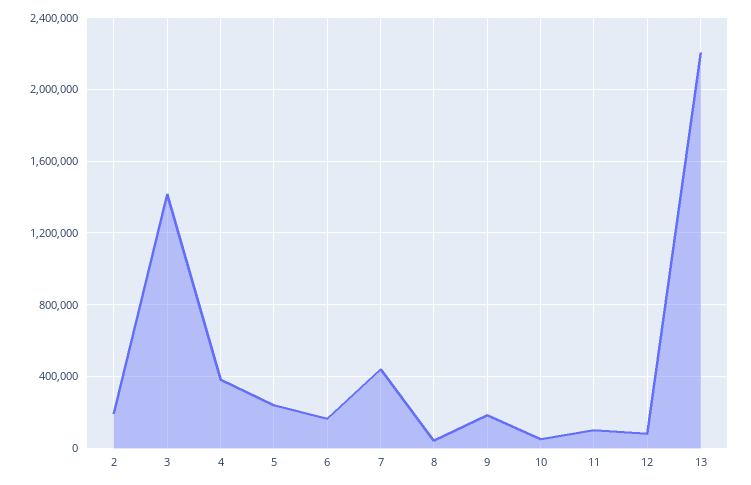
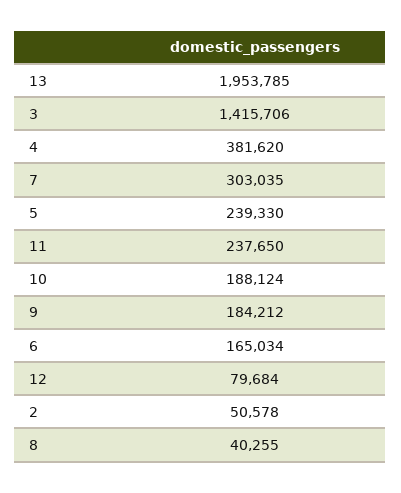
  {
-   "2": 200000,
+   "2": 50578,
    "3": 1415706,
    "4": 381620,
    "5": 239330,
    "6": 165034,
-   "7": 450000,
+   "7": 303035,
    "8": 40255,
    "9": 184212,
-   "10": 50000,
+   "10": 188124,
-   "11": 100000,
+   "11": 237650,
    "12": 79684,
-   "13": 2200000
+   "13": 1953785
  }

